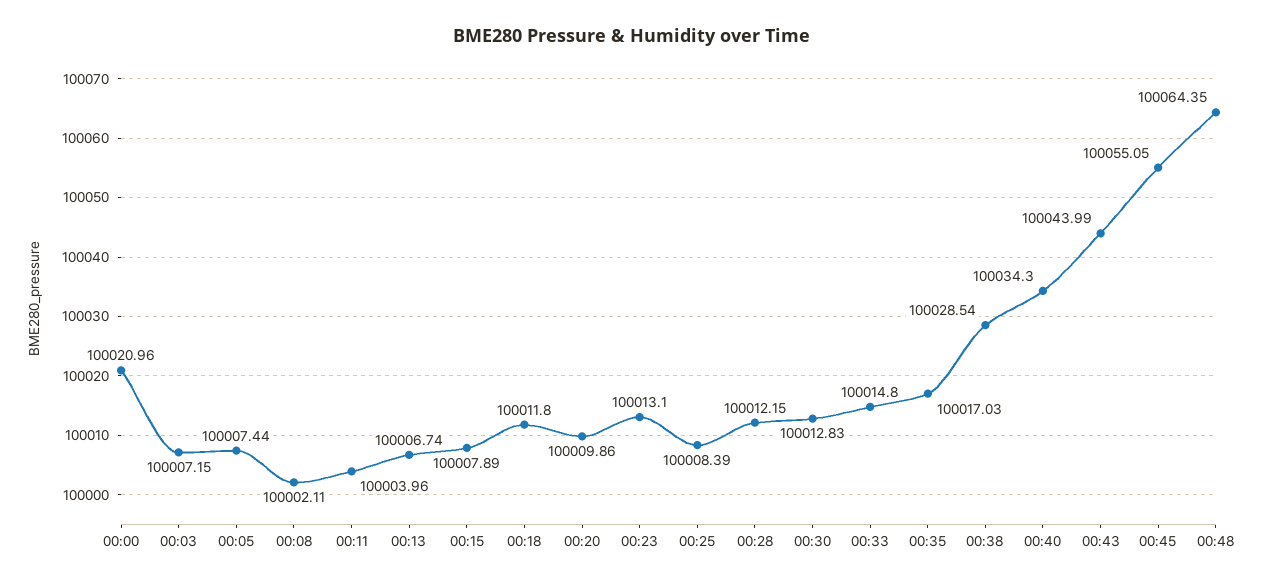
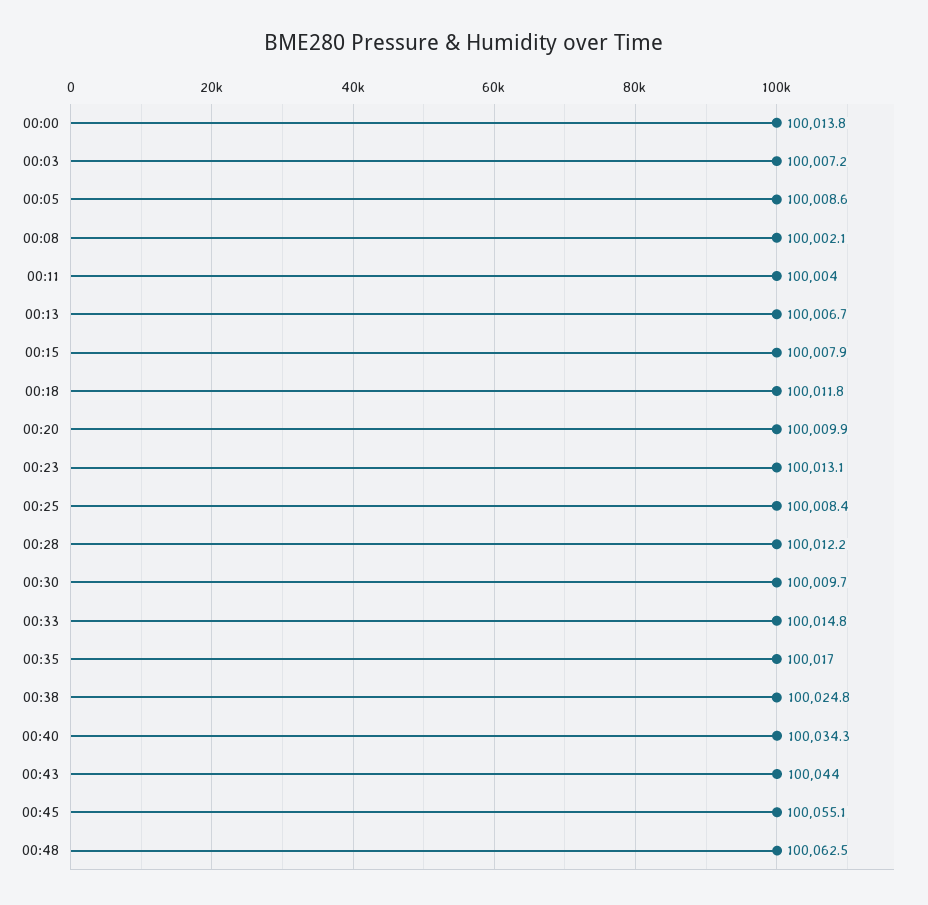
  {
-   "00:00": 100020.96,
+   "00:00": 100013.8,
    "00:03": 100007.15,
-   "00:05": 100007.44,
+   "00:05": 100008.6,
    "00:08": 100002.11,
    "00:11": 100003.96,
    "00:13": 100006.74,
    "00:15": 100007.89,
    "00:18": 100011.8,
    "00:20": 100009.86,
    "00:23": 100013.1,
    "00:25": 100008.39,
    "00:28": 100012.15,
-   "00:30": 100012.83,
+   "00:30": 100009.7,
    "00:33": 100014.8,
    "00:35": 100017.03,
-   "00:38": 100028.54,
+   "00:38": 100024.8,
    "00:40": 100034.3,
    "00:43": 100043.99,
    "00:45": 100055.05,
-   "00:48": 100064.35
+   "00:48": 100062.5
  }

